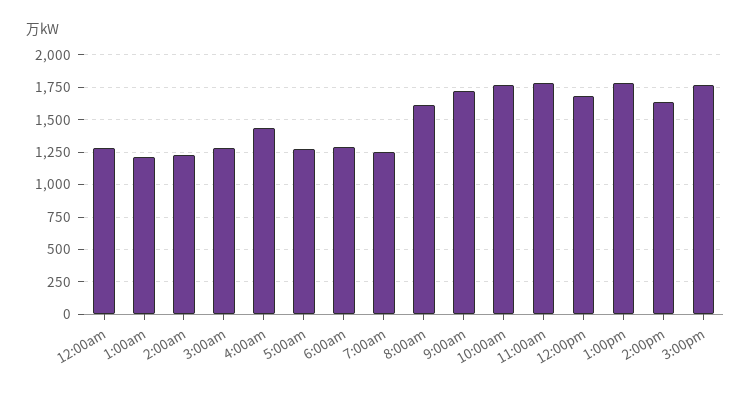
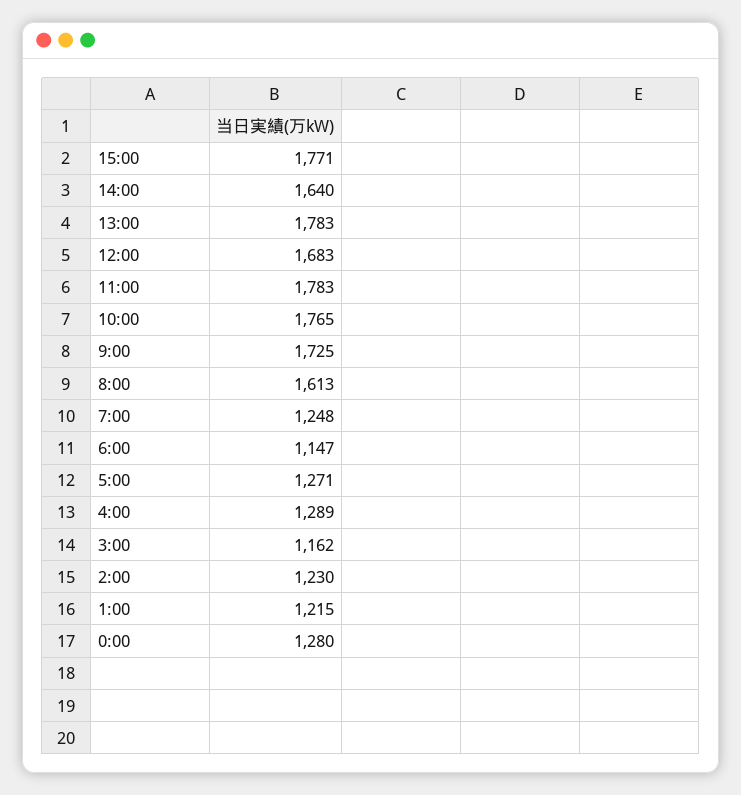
  {
    "12:00am": 1280,
    "1:00am": 1215,
    "2:00am": 1230,
-   "3:00am": 1300,
+   "3:00am": 1162,
-   "4:00am": 1450,
+   "4:00am": 1289,
    "5:00am": 1271,
-   "6:00am": 1300,
+   "6:00am": 1147,
    "7:00am": 1248,
    "8:00am": 1613,
    "9:00am": 1725,
    "10:00am": 1765,
    "11:00am": 1783,
    "12:00pm": 1683,
    "1:00pm": 1783,
    "2:00pm": 1640,
    "3:00pm": 1771
  }

